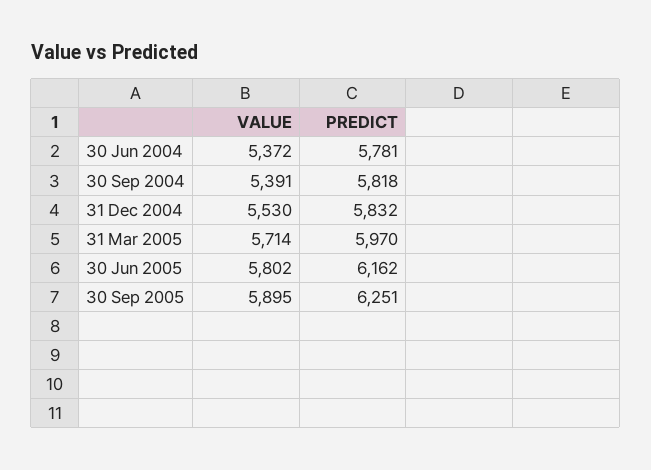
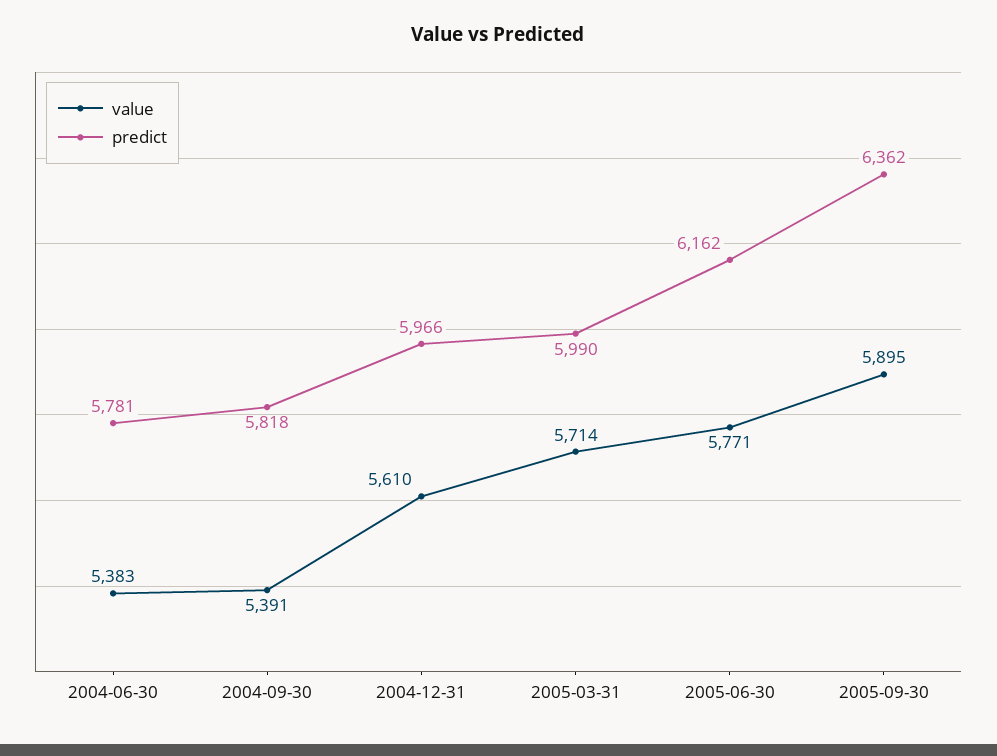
  {
    "VALUE": {
-     "30 Jun 2004": 5372,
+     "30 Jun 2004": 5383,
      "30 Sep 2004": 5391,
-     "31 Dec 2004": 5530,
+     "31 Dec 2004": 5610,
      "31 Mar 2005": 5714,
-     "30 Jun 2005": 5802,
+     "30 Jun 2005": 5771,
      "30 Sep 2005": 5895
    },
    "PREDICT": {
      "30 Jun 2004": 5781,
      "30 Sep 2004": 5818,
-     "31 Dec 2004": 5832,
+     "31 Dec 2004": 5966,
-     "31 Mar 2005": 5970,
+     "31 Mar 2005": 5990,
      "30 Jun 2005": 6162,
-     "30 Sep 2005": 6251
+     "30 Sep 2005": 6362
    }
  }

